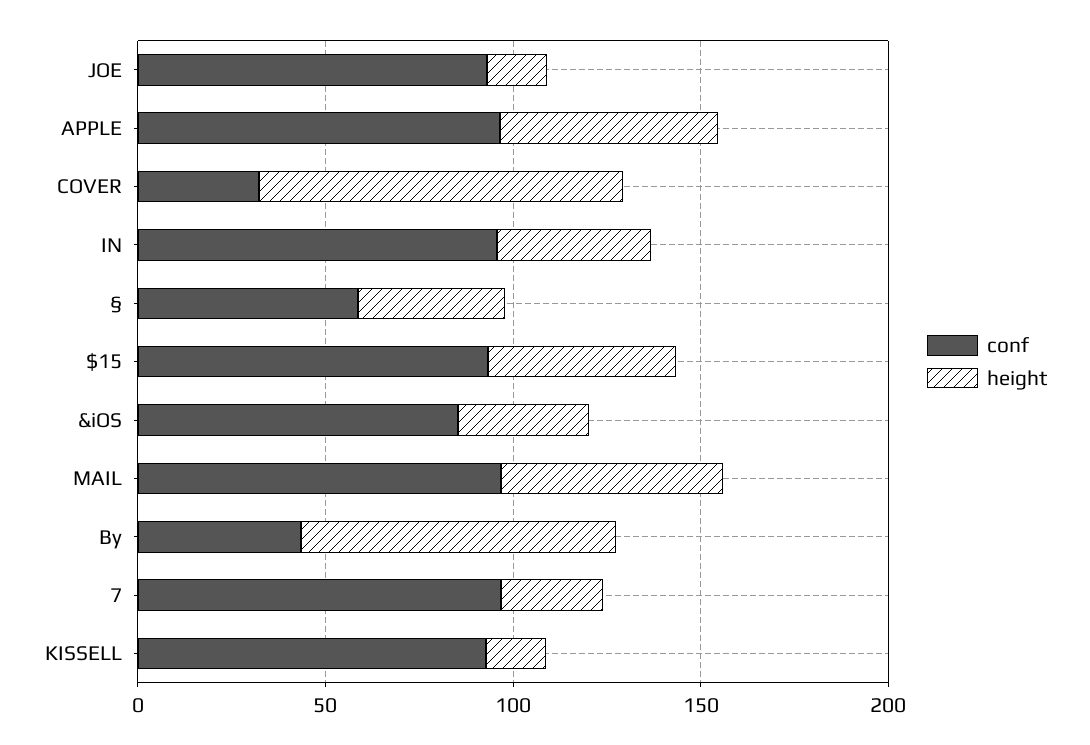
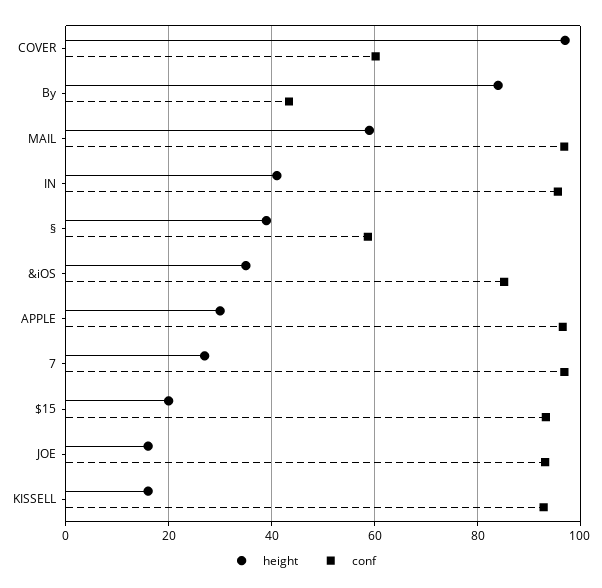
  {
    "conf": {
      "JOE": 94,
      "APPLE": 96,
-     "COVER": 30,
+     "COVER": 60,
      "IN": 96,
      "§": 58,
      "$15": 94,
      "&iOS": 86,
      "MAIL": 96,
      "By": 44,
      "7": 96,
      "KISSELL": 92
    },
    "height": {
      "JOE": 16,
-     "APPLE": 60,
+     "APPLE": 30,
      "COVER": 98,
      "IN": 42,
      "§": 40,
-     "$15": 50,
+     "$15": 20,
      "&iOS": 36,
      "MAIL": 60,
      "By": 84,
      "7": 28,
      "KISSELL": 16
    }
  }

